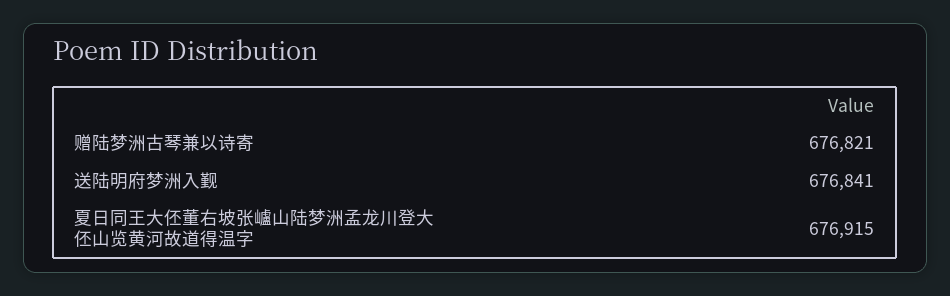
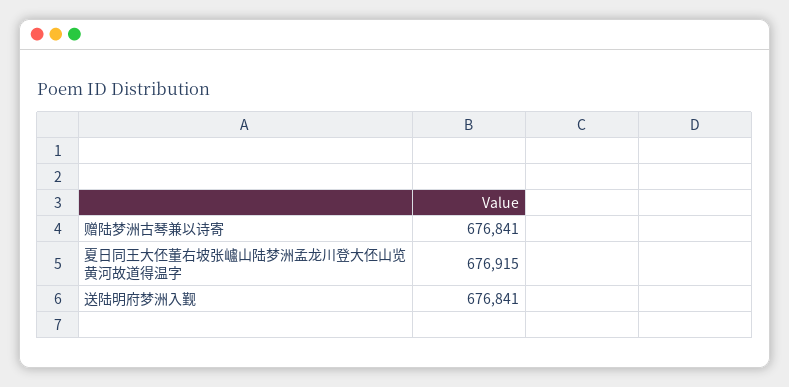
  {
-   "赠陆梦洲古琴兼以诗寄": 676821,
+   "赠陆梦洲古琴兼以诗寄": 676841,
    "送陆明府梦洲入觐": 676841,
    "夏日同王大伾董右坡张㠠山陆梦洲孟龙川登大伾山览黄河故道得温字": 676915
  }

